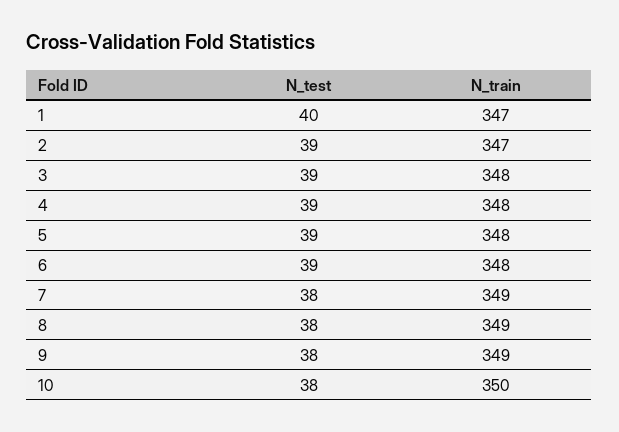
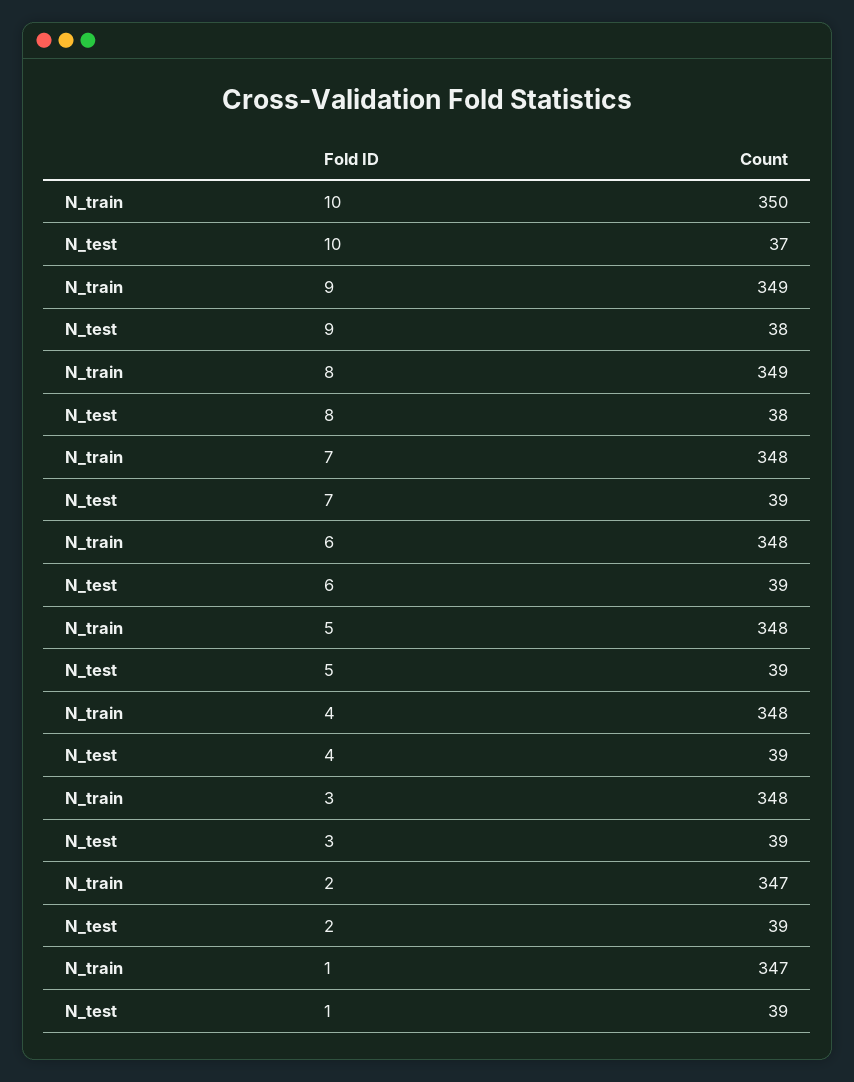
  {
    "N_test": {
-     "1": 40,
+     "1": 39,
      "2": 39,
      "3": 39,
      "4": 39,
      "5": 39,
      "6": 39,
-     "7": 38,
+     "7": 39,
      "8": 38,
      "9": 38,
-     "10": 38
+     "10": 37
    },
    "N_train": {
      "1": 347,
      "2": 347,
      "3": 348,
      "4": 348,
      "5": 348,
      "6": 348,
-     "7": 349,
+     "7": 348,
      "8": 349,
      "9": 349,
      "10": 350
    }
  }

